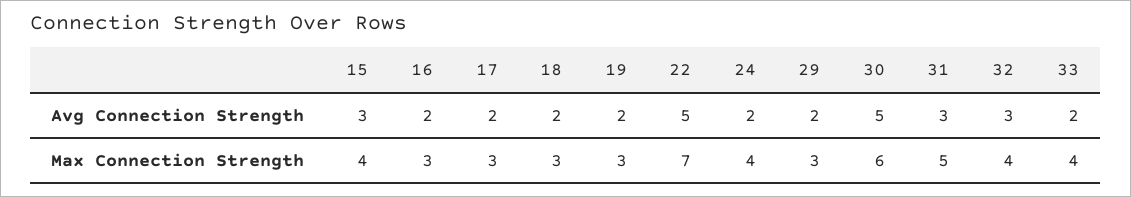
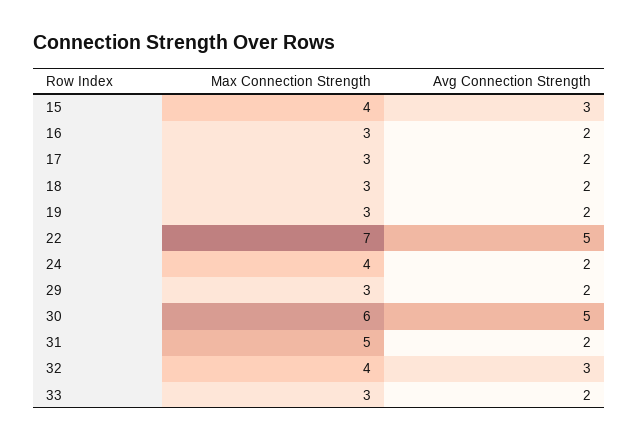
  {
    "15": {
      "Avg Connection Strength": 3,
      "Max Connection Strength": 4
    },
    "16": {
      "Avg Connection Strength": 2,
      "Max Connection Strength": 3
    },
    "17": {
      "Avg Connection Strength": 2,
      "Max Connection Strength": 3
    },
    "18": {
      "Avg Connection Strength": 2,
      "Max Connection Strength": 3
    },
    "19": {
      "Avg Connection Strength": 2,
      "Max Connection Strength": 3
    },
    "22": {
      "Avg Connection Strength": 5,
      "Max Connection Strength": 7
    },
    "24": {
      "Avg Connection Strength": 2,
      "Max Connection Strength": 4
    },
    "29": {
      "Avg Connection Strength": 2,
      "Max Connection Strength": 3
    },
    "30": {
      "Avg Connection Strength": 5,
      "Max Connection Strength": 6
    },
    "31": {
-     "Avg Connection Strength": 3,
+     "Avg Connection Strength": 2,
      "Max Connection Strength": 5
    },
    "32": {
      "Avg Connection Strength": 3,
      "Max Connection Strength": 4
    },
    "33": {
      "Avg Connection Strength": 2,
-     "Max Connection Strength": 4
+     "Max Connection Strength": 3
    }
  }

